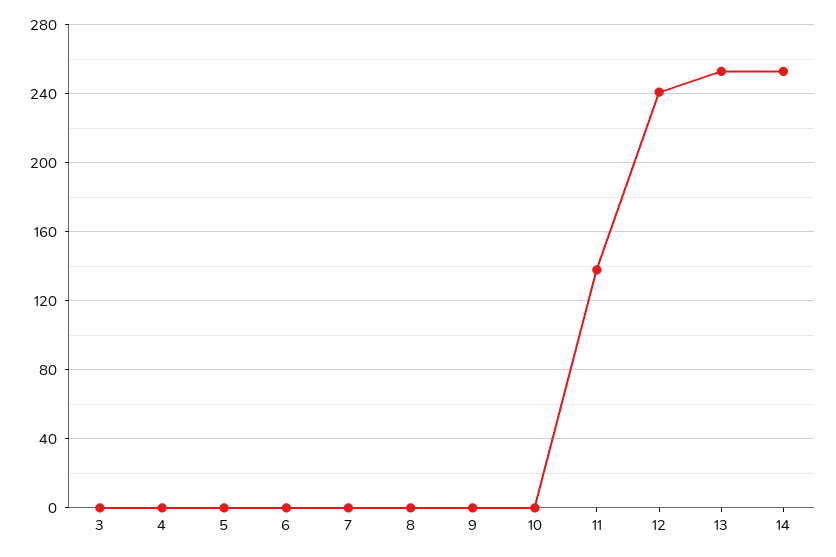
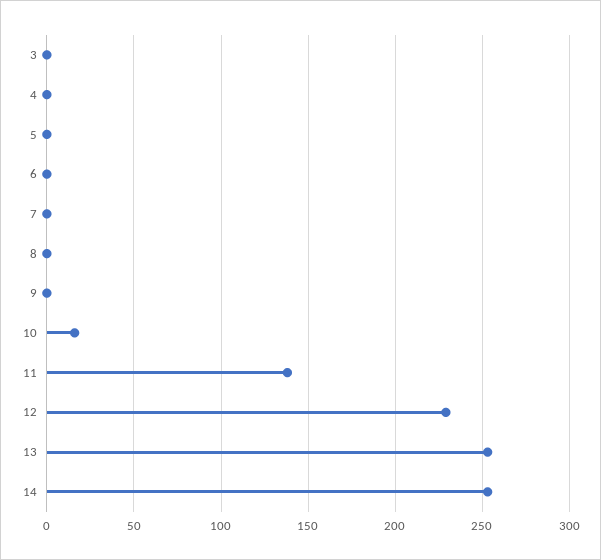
  {
    "3": 0,
    "4": 0,
    "5": 0,
    "6": 0,
    "7": 0,
    "8": 0,
    "9": 0,
-   "10": 0,
+   "10": 15,
    "11": 140,
-   "12": 240,
+   "12": 230,
    "13": 255,
    "14": 255
  }

